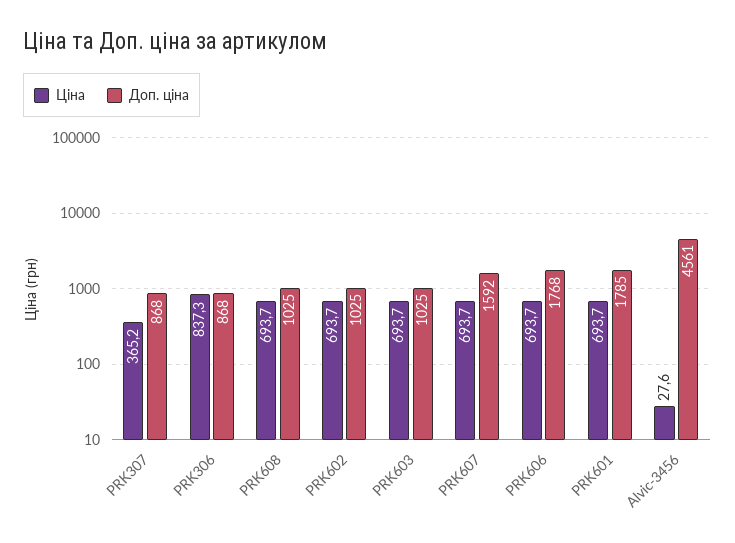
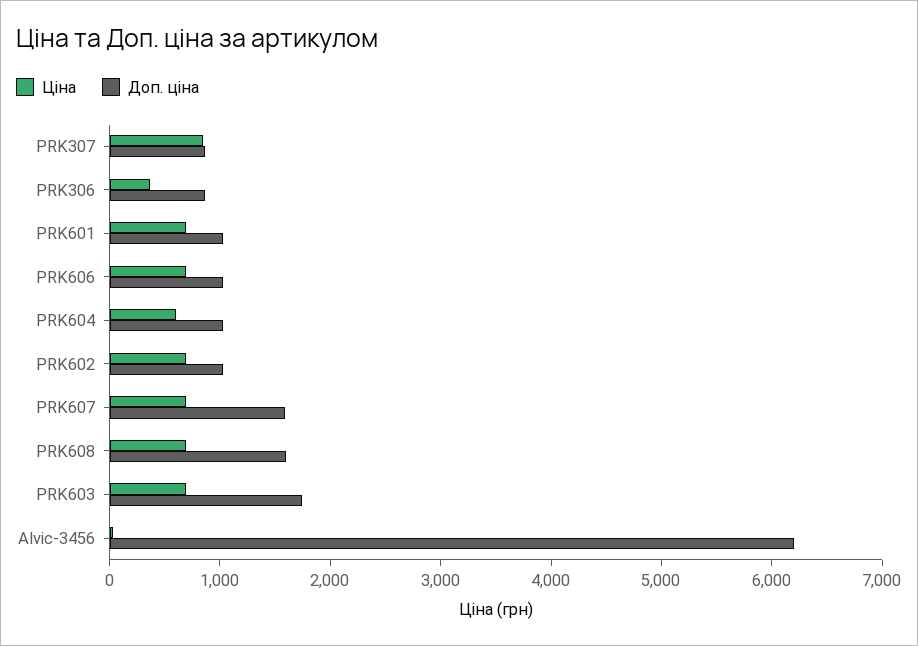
  {
    "Ціна": {
-     "PRK307": 365.2,
+     "PRK307": 800,
-     "PRK306": 837.3,
+     "PRK306": 400,
      "PRK608": 693.7,
      "PRK602": 693.7,
      "PRK603": 693.7,
      "PRK607": 693.7,
      "PRK606": 693.7,
      "PRK601": 693.7,
-     "Alvic-3456": 27.6
+     "Alvic-3456": 27.6,
+     "PRK604": 600
    },
    "Доп. ціна": {
      "PRK307": 868,
      "PRK306": 868,
-     "PRK608": 1025,
+     "PRK608": 1600,
      "PRK602": 1025,
-     "PRK603": 1025,
+     "PRK603": 1800,
      "PRK607": 1592,
-     "PRK606": 1768,
+     "PRK606": 1000,
-     "PRK601": 1785,
+     "PRK601": 1000,
-     "Alvic-3456": 4561
+     "Alvic-3456": 6200,
+     "PRK604": 1000
    }
  }

